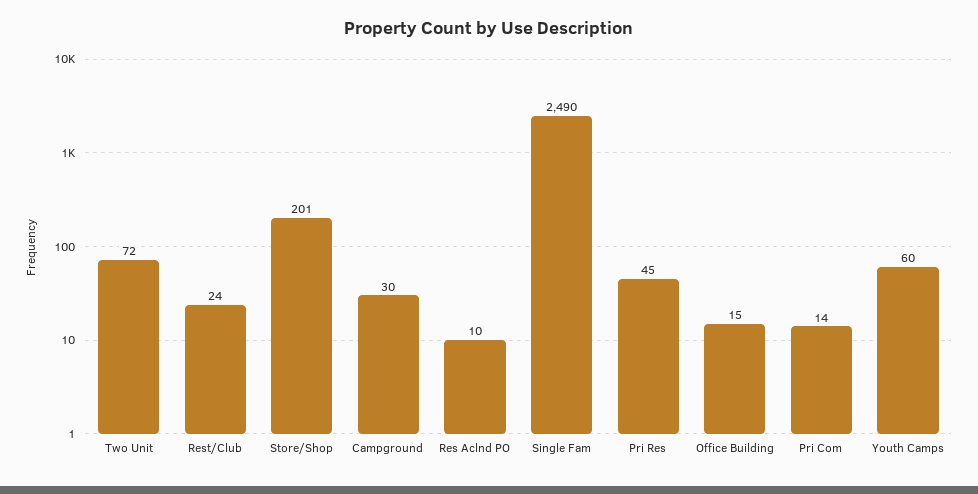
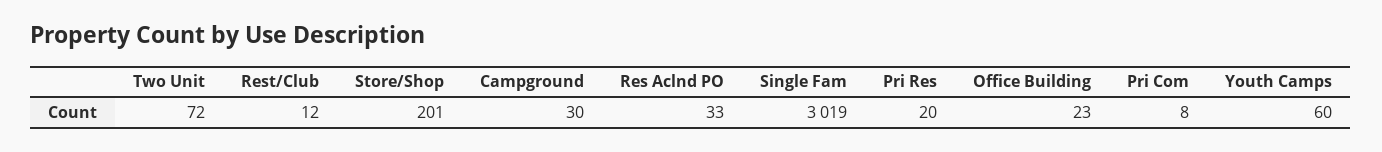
  {
    "Two Unit": 72,
-   "Rest/Club": 24,
+   "Rest/Club": 12,
    "Store/Shop": 201,
    "Campground": 30,
-   "Res Aclnd PO": 10,
+   "Res Aclnd PO": 33,
-   "Single Fam": 2490,
+   "Single Fam": 3019,
-   "Pri Res": 45,
+   "Pri Res": 20,
-   "Office Building": 15,
+   "Office Building": 23,
-   "Pri Com": 14,
+   "Pri Com": 8,
    "Youth Camps": 60
  }

